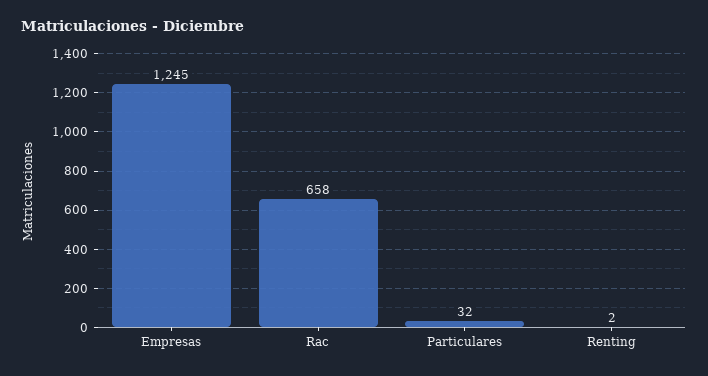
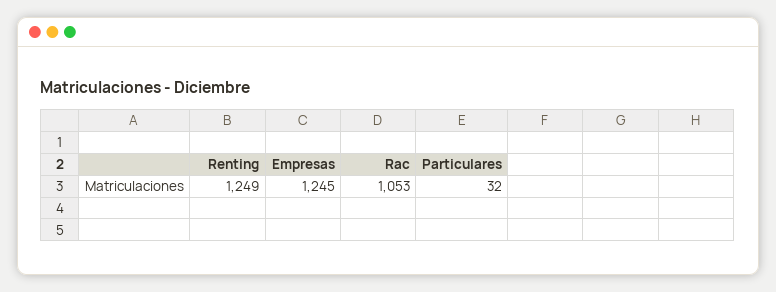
  {
    "Empresas": 1245,
-   "Rac": 658,
+   "Rac": 1053,
    "Particulares": 32,
-   "Renting": 2
+   "Renting": 1249
  }

